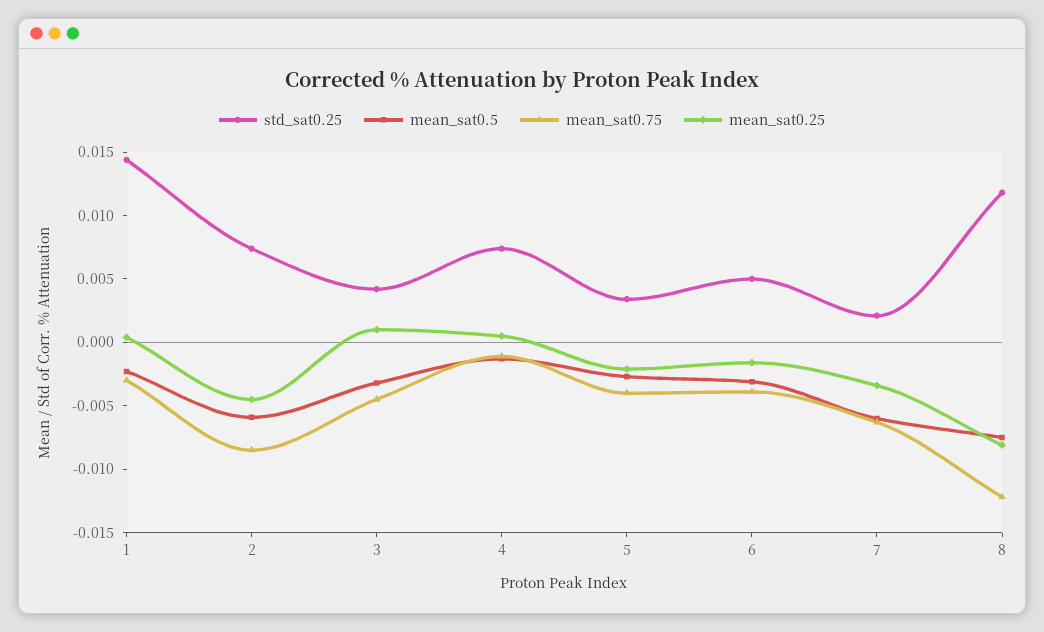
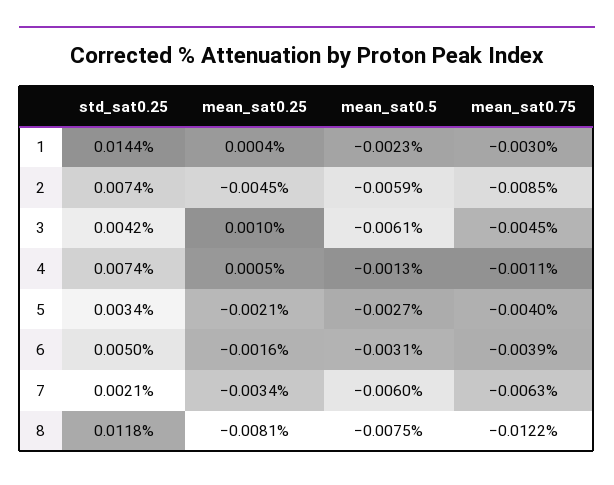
  {
    "std_sat0.25": {
      "1": 0.0144,
      "2": 0.0074,
      "3": 0.0042,
      "4": 0.0074,
      "5": 0.0034,
      "6": 0.005,
      "7": 0.0021,
      "8": 0.0118
    },
    "mean_sat0.5": {
      "1": -0.0023,
      "2": -0.0059,
-     "3": -0.003,
+     "3": -0.0061,
      "4": -0.0013,
      "5": -0.0027,
      "6": -0.0031,
      "7": -0.006,
      "8": -0.0075
    },
    "mean_sat0.75": {
      "1": -0.003,
      "2": -0.0085,
      "3": -0.0045,
      "4": -0.0011,
      "5": -0.004,
      "6": -0.0039,
      "7": -0.0063,
      "8": -0.0122
    },
    "mean_sat0.25": {
      "1": 0.0004,
      "2": -0.0045,
      "3": 0.001,
      "4": 0.0005,
      "5": -0.0021,
      "6": -0.0016,
      "7": -0.0034,
      "8": -0.0081
    }
  }

